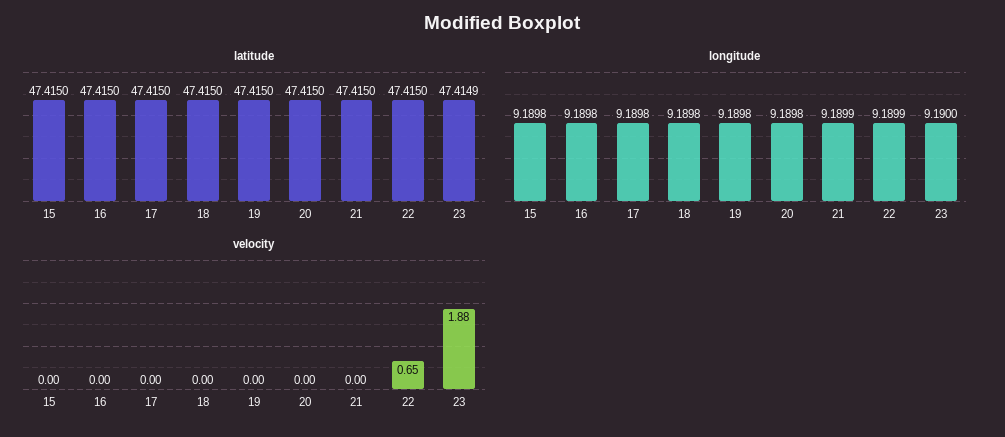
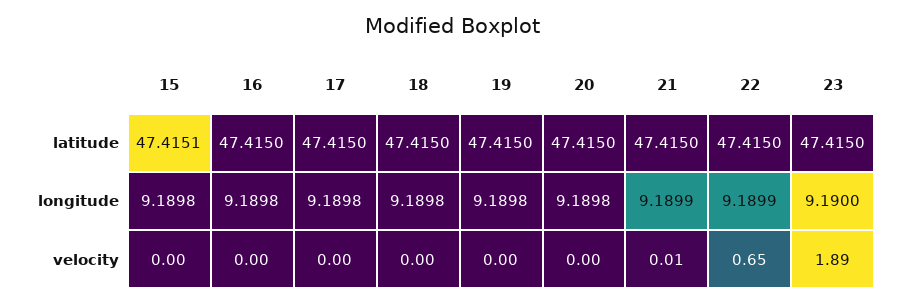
  {
    "latitude": {
-     "15": 47.415,
+     "15": 47.4151,
      "16": 47.415,
      "17": 47.415,
      "18": 47.415,
      "19": 47.415,
      "20": 47.415,
      "21": 47.415,
      "22": 47.415,
-     "23": 47.4149
+     "23": 47.415
    },
    "longitude": {
      "15": 9.1898,
      "16": 9.1898,
      "17": 9.1898,
      "18": 9.1898,
      "19": 9.1898,
      "20": 9.1898,
      "21": 9.1899,
      "22": 9.1899,
      "23": 9.19
    },
    "velocity": {
      "15": 0,
      "16": 0,
      "17": 0,
      "18": 0,
      "19": 0,
      "20": 0,
-     "21": 0,
+     "21": 0.01,
      "22": 0.65,
-     "23": 1.88
+     "23": 1.89
    }
  }

